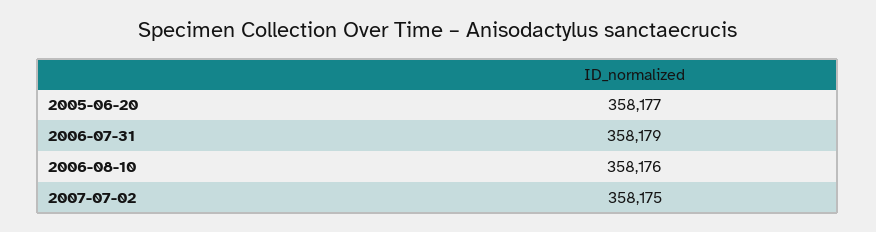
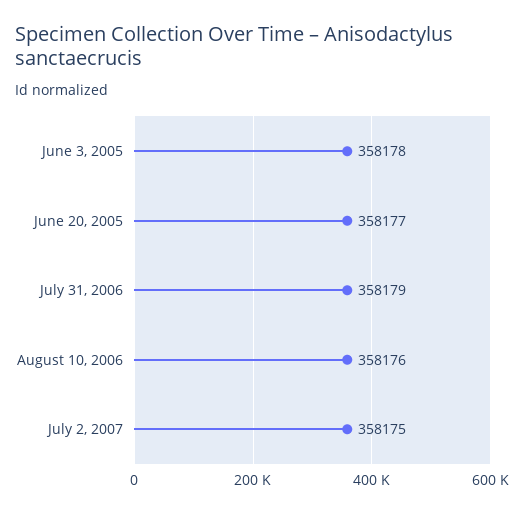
  {
    "2005-06-20": 358177,
    "2006-07-31": 358179,
    "2006-08-10": 358176,
-   "2007-07-02": 358175
+   "2007-07-02": 358175,
+   "June 3, 2005": 358178
  }

